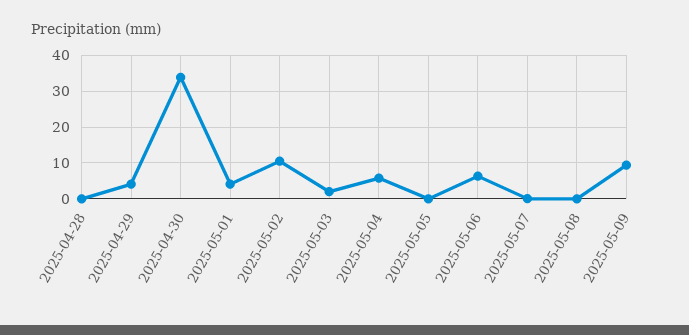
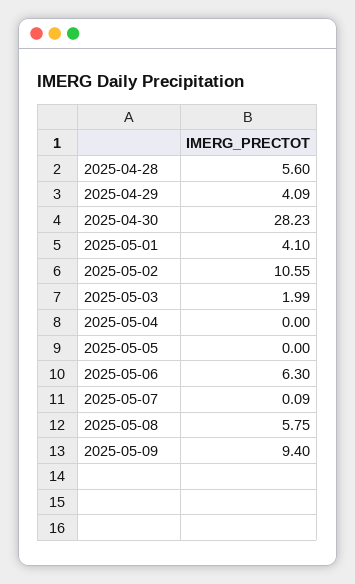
  {
-   "2025-04-28": 0,
+   "2025-04-28": 5.6,
    "2025-04-29": 4.09,
-   "2025-04-30": 34,
+   "2025-04-30": 28.23,
    "2025-05-01": 4.1,
    "2025-05-02": 10.55,
    "2025-05-03": 1.99,
-   "2025-05-04": 6,
+   "2025-05-04": 0,
    "2025-05-05": 0,
    "2025-05-06": 6.3,
    "2025-05-07": 0.09,
-   "2025-05-08": 0,
+   "2025-05-08": 5.75,
    "2025-05-09": 9.4
  }

